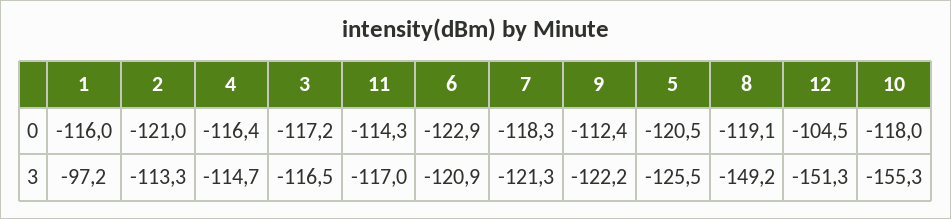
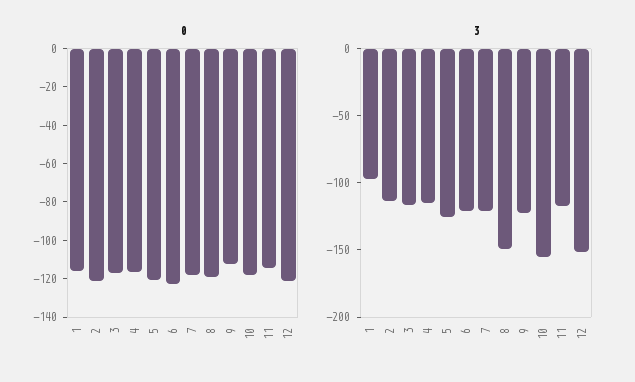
  {
    "0": {
      "1": -116,
      "2": -121,
      "4": -116.4,
      "3": -117.2,
      "11": -114.3,
      "6": -122.9,
      "7": -118.3,
      "9": -112.4,
      "5": -120.5,
      "8": -119.1,
-     "12": -104.5,
+     "12": -120,
      "10": -118
    },
    "3": {
      "1": -97.2,
      "2": -113.3,
      "4": -114.7,
      "3": -116.5,
      "11": -117,
      "6": -120.9,
      "7": -121.3,
      "9": -122.2,
      "5": -125.5,
      "8": -149.2,
      "12": -151.3,
      "10": -155.3
    }
  }

